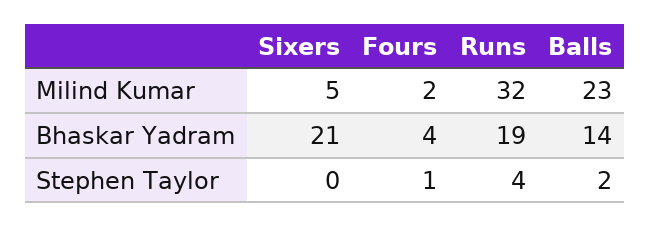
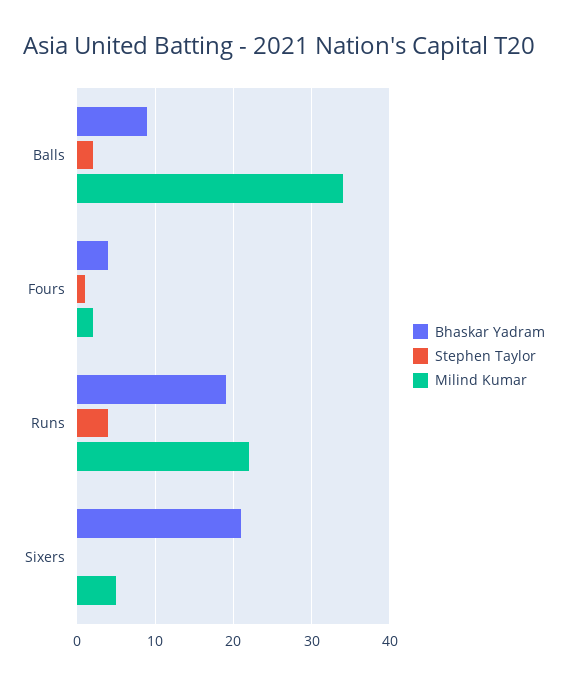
  {
    "Milind Kumar": {
      "Sixers": 5,
      "Fours": 2,
-     "Runs": 32,
+     "Runs": 22,
-     "Balls": 23
+     "Balls": 34
    },
    "Bhaskar Yadram": {
      "Sixers": 21,
      "Fours": 4,
      "Runs": 19,
-     "Balls": 14
+     "Balls": 9
    },
    "Stephen Taylor": {
      "Sixers": 0,
      "Fours": 1,
      "Runs": 4,
      "Balls": 2
    }
  }

